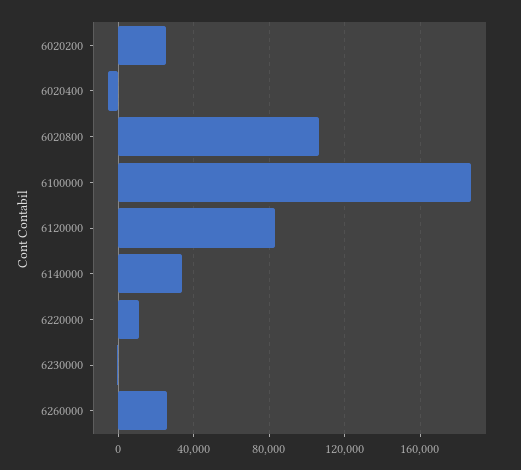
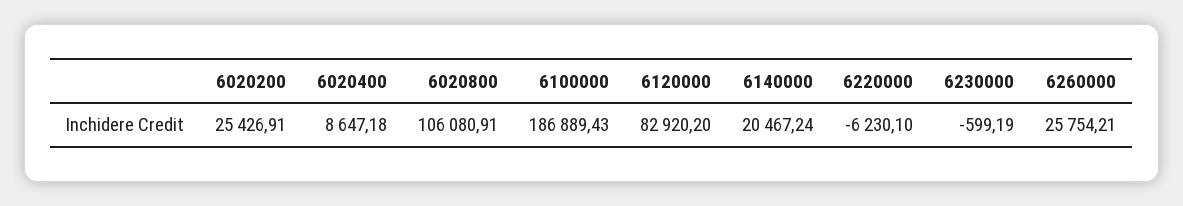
  {
    "6020200": 25426.91,
-   "6020400": -5000,
+   "6020400": 8647.18,
    "6020800": 106080.91,
    "6100000": 186889.43,
    "6120000": 82920.2,
-   "6140000": 35000,
+   "6140000": 20467.24,
-   "6220000": 10000,
+   "6220000": -6230.1,
    "6230000": -599.19,
    "6260000": 25754.21
  }

